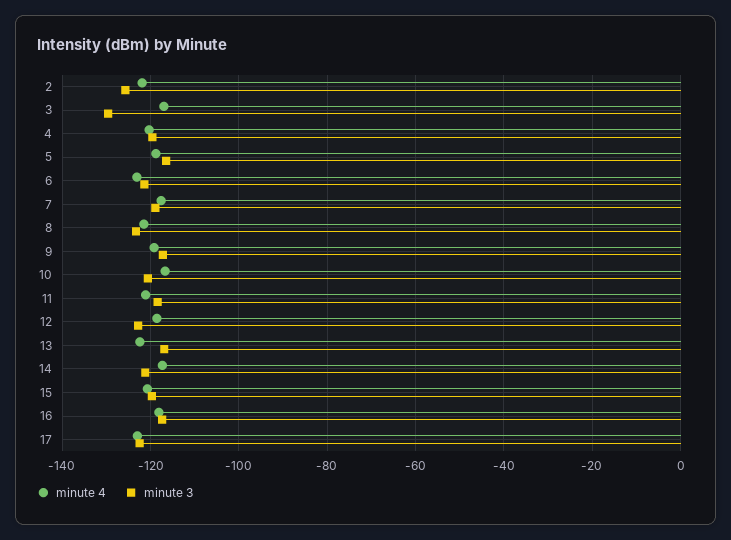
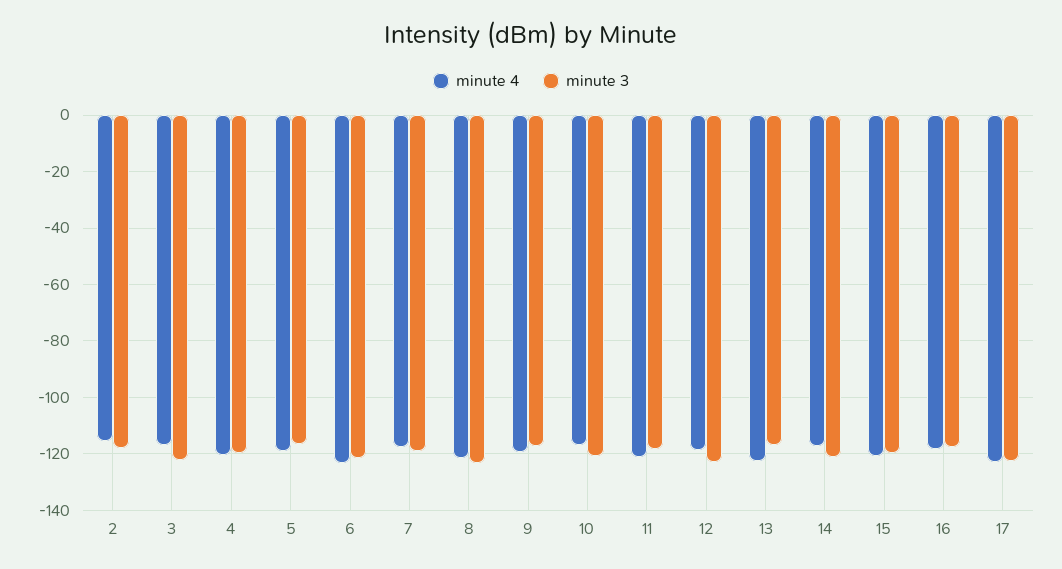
  {
    "minute 4": {
-     "2": -122,
+     "2": -115,
      "3": -118,
      "4": -120,
      "5": -118,
      "6": -124,
      "7": -118,
      "8": -122,
      "9": -120,
      "10": -116,
      "11": -122,
      "12": -118,
      "13": -122,
      "14": -118,
      "15": -120,
      "16": -118,
      "17": -124
    },
    "minute 3": {
-     "2": -126,
+     "2": -117.5,
-     "3": -130,
+     "3": -122.5,
      "4": -120,
      "5": -116,
      "6": -122,
      "7": -118,
      "8": -124,
      "9": -118,
      "10": -120,
      "11": -118,
      "12": -122,
      "13": -116,
      "14": -122,
      "15": -120,
      "16": -118,
      "17": -122
    }
  }

